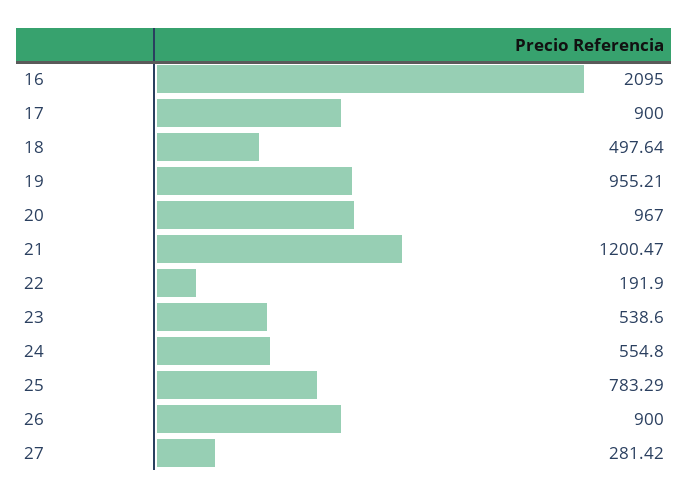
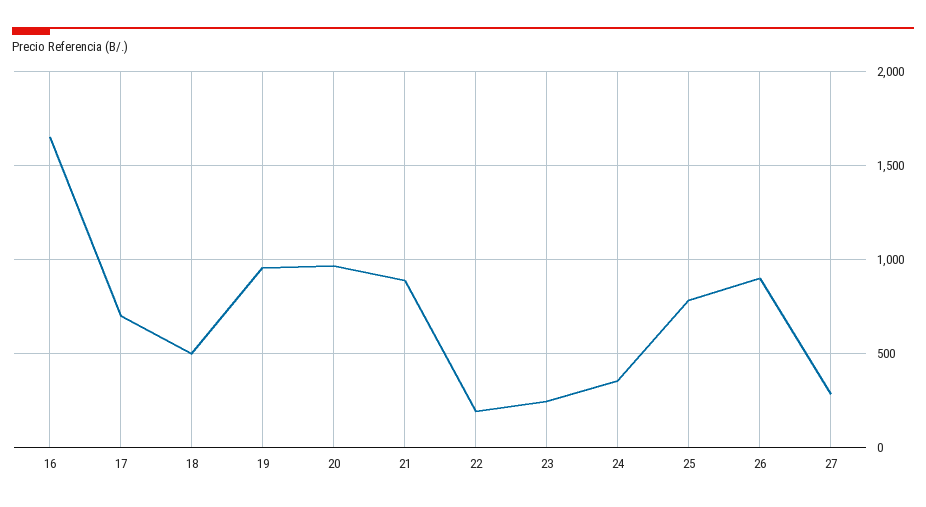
  {
-   "16": 2095,
+   "16": 1650,
-   "17": 900,
+   "17": 700,
    "18": 497.64,
    "19": 955.21,
    "20": 967,
-   "21": 1200.47,
+   "21": 900,
    "22": 191.9,
-   "23": 538.6,
+   "23": 250,
-   "24": 554.8,
+   "24": 350,
    "25": 783.29,
    "26": 900,
    "27": 281.42
  }

